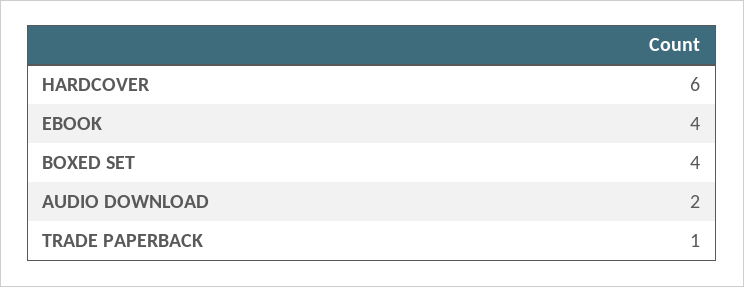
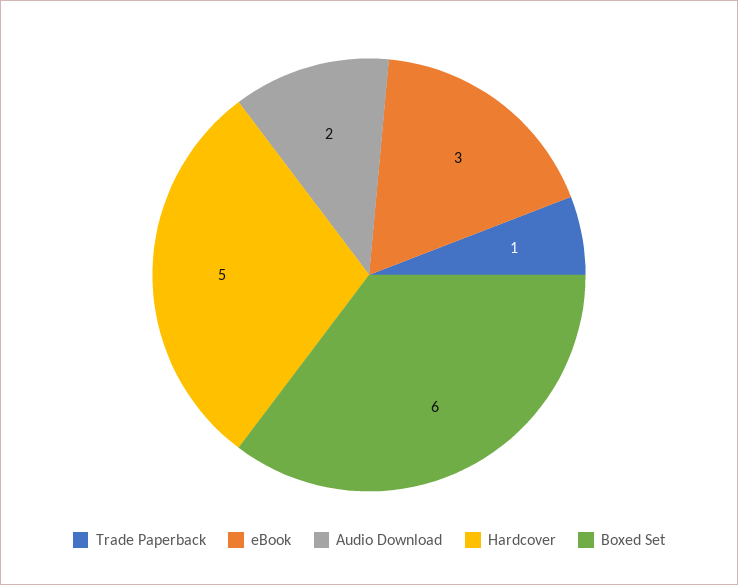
  {
-   "HARDCOVER": 6,
+   "HARDCOVER": 5,
-   "EBOOK": 4,
+   "EBOOK": 3,
-   "BOXED SET": 4,
+   "BOXED SET": 6,
    "AUDIO DOWNLOAD": 2,
    "TRADE PAPERBACK": 1
  }

